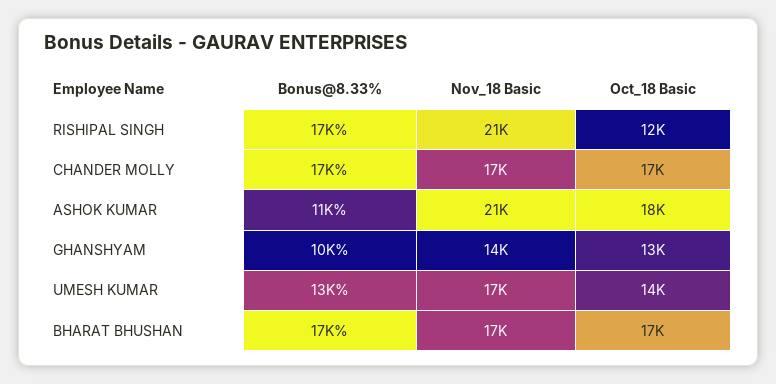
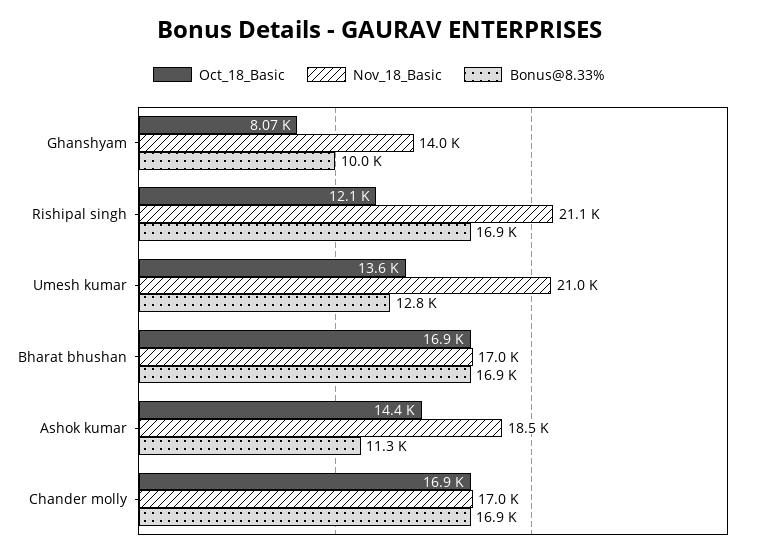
  {
    "Bonus@8.33%": {
      "RISHIPAL SINGH": 16900,
      "CHANDER MOLLY": 16900,
      "ASHOK KUMAR": 11300,
      "GHANSHYAM": 10000,
      "UMESH KUMAR": 12800,
      "BHARAT BHUSHAN": 16900
    },
    "Nov_18 Basic": {
      "RISHIPAL SINGH": 21100,
      "CHANDER MOLLY": 17000,
-     "ASHOK KUMAR": 21000,
+     "ASHOK KUMAR": 18500,
      "GHANSHYAM": 14000,
-     "UMESH KUMAR": 17000,
+     "UMESH KUMAR": 21000,
      "BHARAT BHUSHAN": 17000
    },
    "Oct_18 Basic": {
      "RISHIPAL SINGH": 12100,
      "CHANDER MOLLY": 16900,
-     "ASHOK KUMAR": 18000,
+     "ASHOK KUMAR": 14400,
-     "GHANSHYAM": 13000,
+     "GHANSHYAM": 8070,
      "UMESH KUMAR": 13600,
      "BHARAT BHUSHAN": 16900
    }
  }

